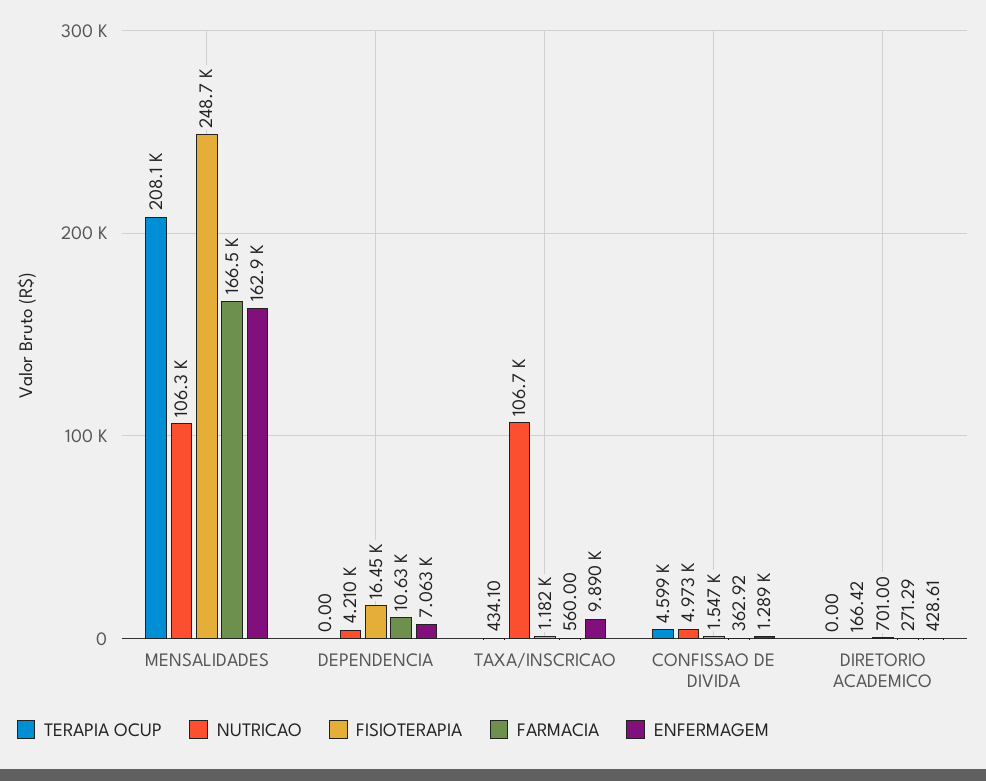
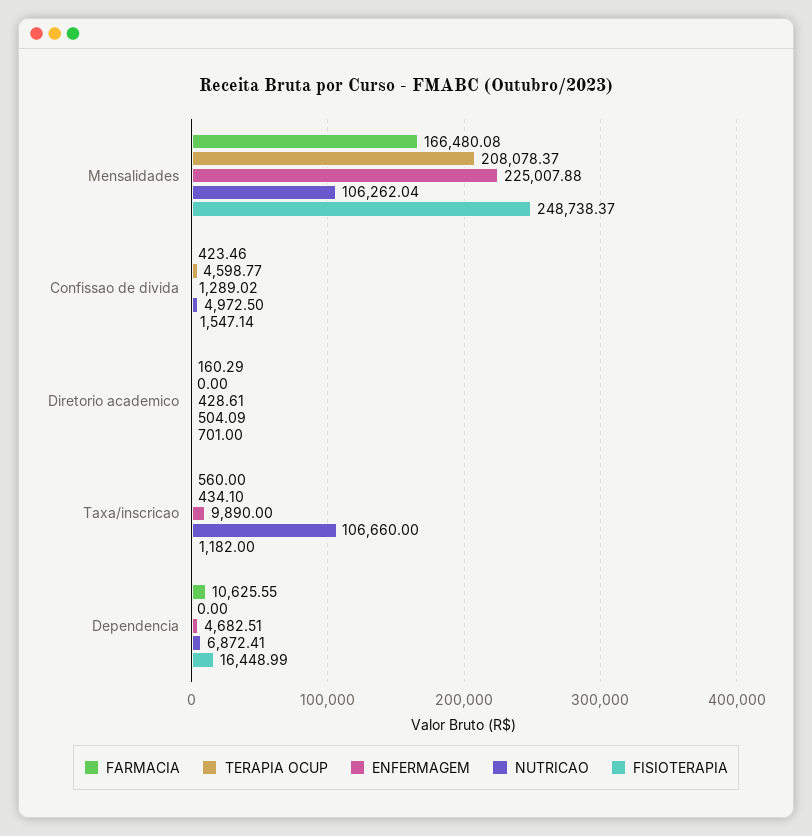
  {
    "TERAPIA OCUP": {
      "MENSALIDADES": 208078.37,
      "DEPENDENCIA": 0,
      "TAXA/INSCRICAO": 434.1,
      "CONFISSAO DE DIVIDA": 4598.77,
      "DIRETORIO ACADEMICO": 0
    },
    "NUTRICAO": {
      "MENSALIDADES": 106262.04,
-     "DEPENDENCIA": 4210,
+     "DEPENDENCIA": 6872.41,
      "TAXA/INSCRICAO": 106660,
      "CONFISSAO DE DIVIDA": 4972.5,
-     "DIRETORIO ACADEMICO": 166.42
+     "DIRETORIO ACADEMICO": 504.09
    },
    "FISIOTERAPIA": {
      "MENSALIDADES": 248738.37,
      "DEPENDENCIA": 16448.99,
      "TAXA/INSCRICAO": 1182,
      "CONFISSAO DE DIVIDA": 1547.14,
      "DIRETORIO ACADEMICO": 701
    },
    "FARMACIA": {
      "MENSALIDADES": 166480.08,
      "DEPENDENCIA": 10625.55,
      "TAXA/INSCRICAO": 560,
-     "CONFISSAO DE DIVIDA": 362.92,
+     "CONFISSAO DE DIVIDA": 423.46,
-     "DIRETORIO ACADEMICO": 271.29
+     "DIRETORIO ACADEMICO": 160.29
    },
    "ENFERMAGEM": {
-     "MENSALIDADES": 162900,
+     "MENSALIDADES": 225007.88,
-     "DEPENDENCIA": 7063,
+     "DEPENDENCIA": 4682.51,
      "TAXA/INSCRICAO": 9890,
      "CONFISSAO DE DIVIDA": 1289.02,
      "DIRETORIO ACADEMICO": 428.61
    }
  }

